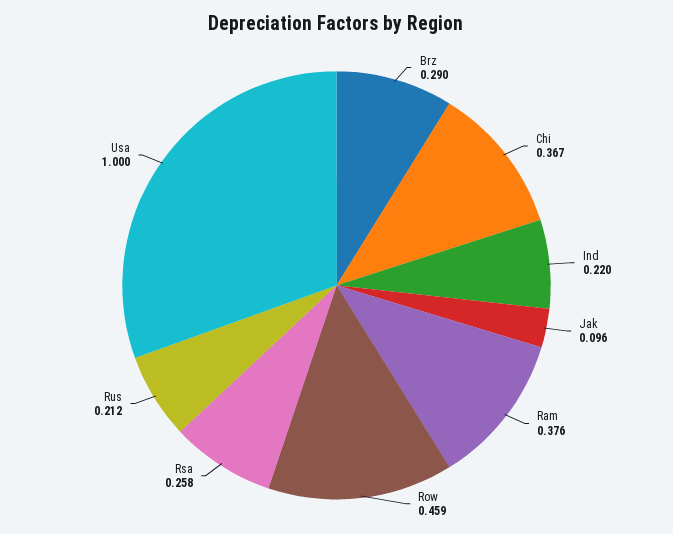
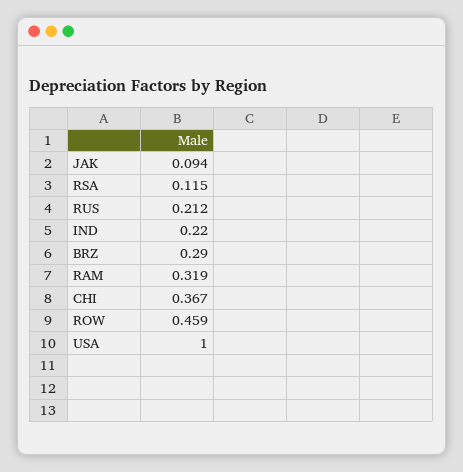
  {
    "Brz": 0.29,
    "Chi": 0.367,
    "Ind": 0.22,
-   "Jak": 0.096,
+   "Jak": 0.094,
-   "Ram": 0.376,
+   "Ram": 0.319,
    "Row": 0.459,
-   "Rsa": 0.258,
+   "Rsa": 0.115,
    "Rus": 0.212,
    "Usa": 1
  }

